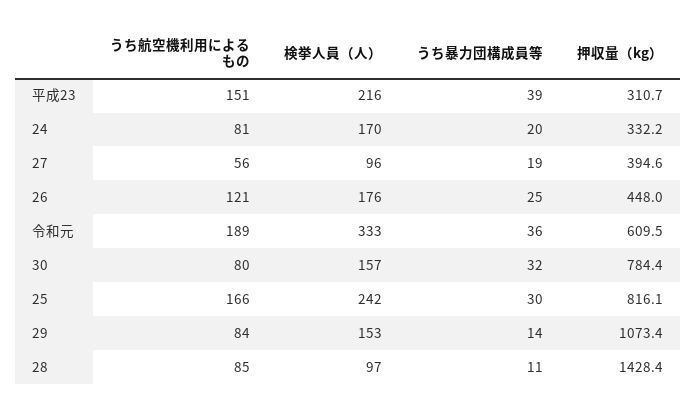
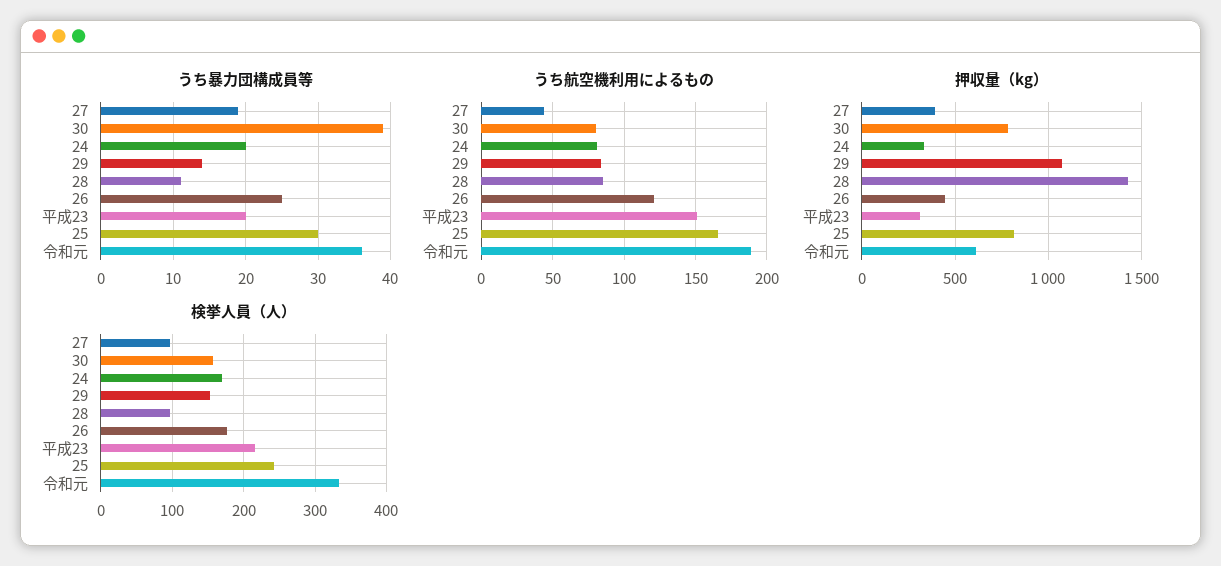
  {
    "うち航空機利用によるもの": {
      "平成23": 151,
      "24": 81,
-     "27": 56,
+     "27": 45,
      "26": 121,
      "令和元": 189,
      "30": 80,
      "25": 166,
      "29": 84,
      "28": 85
    },
    "検挙人員（人）": {
      "平成23": 216,
      "24": 170,
      "27": 96,
      "26": 176,
      "令和元": 333,
      "30": 157,
      "25": 242,
      "29": 153,
      "28": 97
    },
    "うち暴力団構成員等": {
-     "平成23": 39,
+     "平成23": 20,
      "24": 20,
      "27": 19,
      "26": 25,
      "令和元": 36,
-     "30": 32,
+     "30": 39,
      "25": 30,
      "29": 14,
      "28": 11
    },
    "押収量（kg）": {
      "平成23": 310.7,
      "24": 332.2,
      "27": 394.6,
      "26": 448,
      "令和元": 609.5,
      "30": 784.4,
      "25": 816.1,
      "29": 1073.4,
      "28": 1428.4
    }
  }

